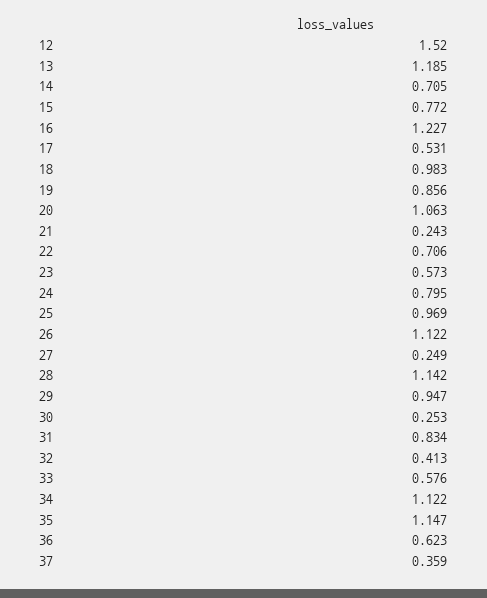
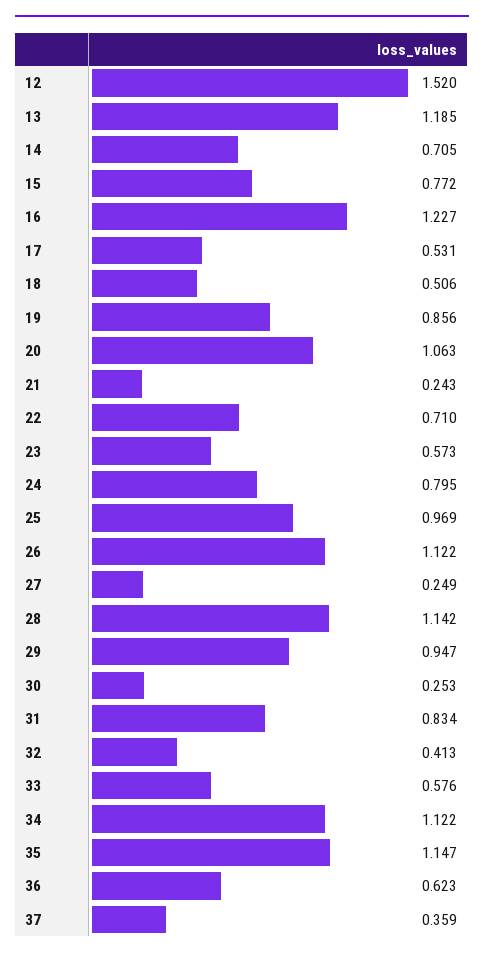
  {
    "12": 1.52,
    "13": 1.185,
    "14": 0.705,
    "15": 0.772,
    "16": 1.227,
    "17": 0.531,
-   "18": 0.983,
+   "18": 0.506,
    "19": 0.856,
    "20": 1.063,
    "21": 0.243,
-   "22": 0.706,
+   "22": 0.71,
    "23": 0.573,
    "24": 0.795,
    "25": 0.969,
    "26": 1.122,
    "27": 0.249,
    "28": 1.142,
    "29": 0.947,
    "30": 0.253,
    "31": 0.834,
    "32": 0.413,
    "33": 0.576,
    "34": 1.122,
    "35": 1.147,
    "36": 0.623,
    "37": 0.359
  }

